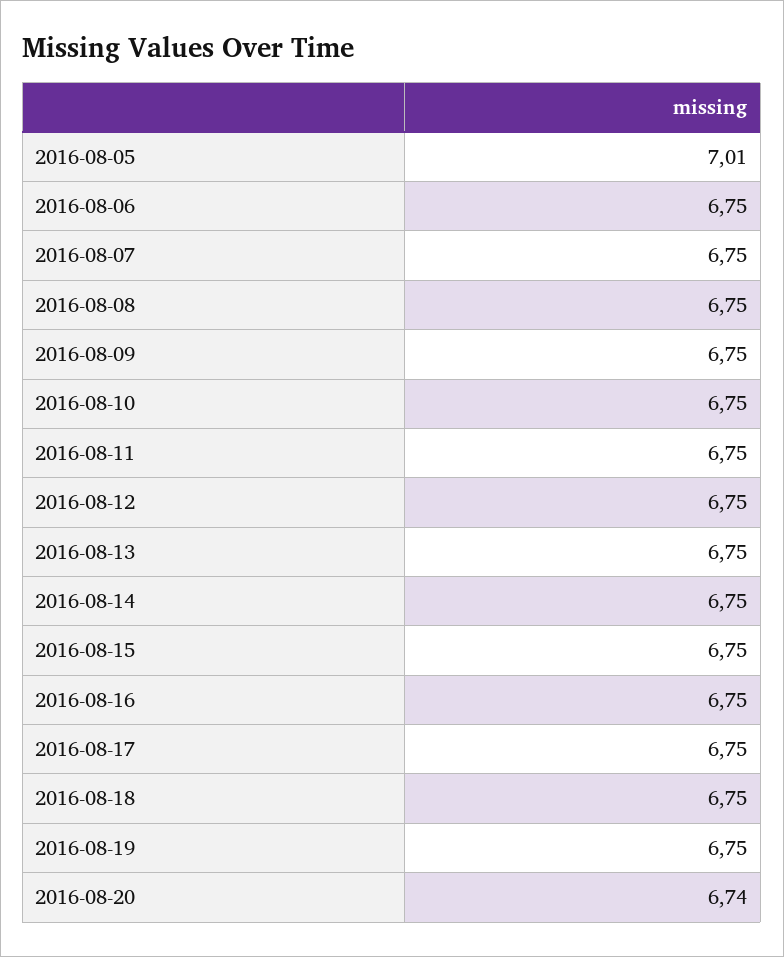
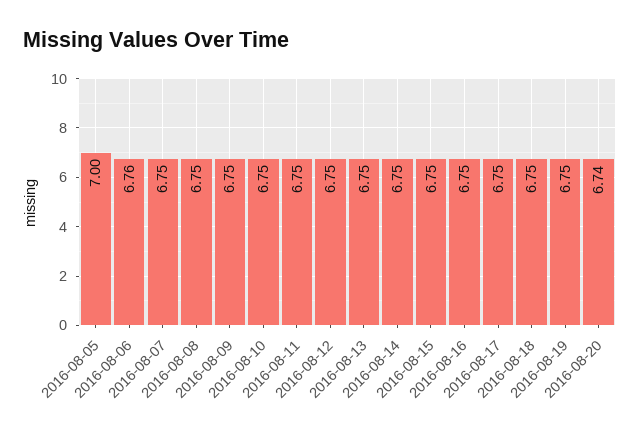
  {
-   "2016-08-05": 7.01,
+   "2016-08-05": 7,
-   "2016-08-06": 6.75,
+   "2016-08-06": 6.76,
    "2016-08-07": 6.75,
    "2016-08-08": 6.75,
    "2016-08-09": 6.75,
    "2016-08-10": 6.75,
    "2016-08-11": 6.75,
    "2016-08-12": 6.75,
    "2016-08-13": 6.75,
    "2016-08-14": 6.75,
    "2016-08-15": 6.75,
    "2016-08-16": 6.75,
    "2016-08-17": 6.75,
    "2016-08-18": 6.75,
    "2016-08-19": 6.75,
    "2016-08-20": 6.74
  }

